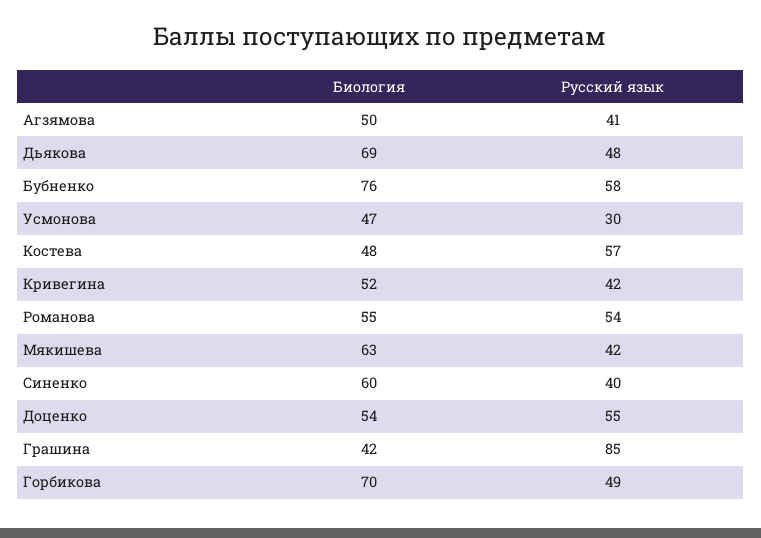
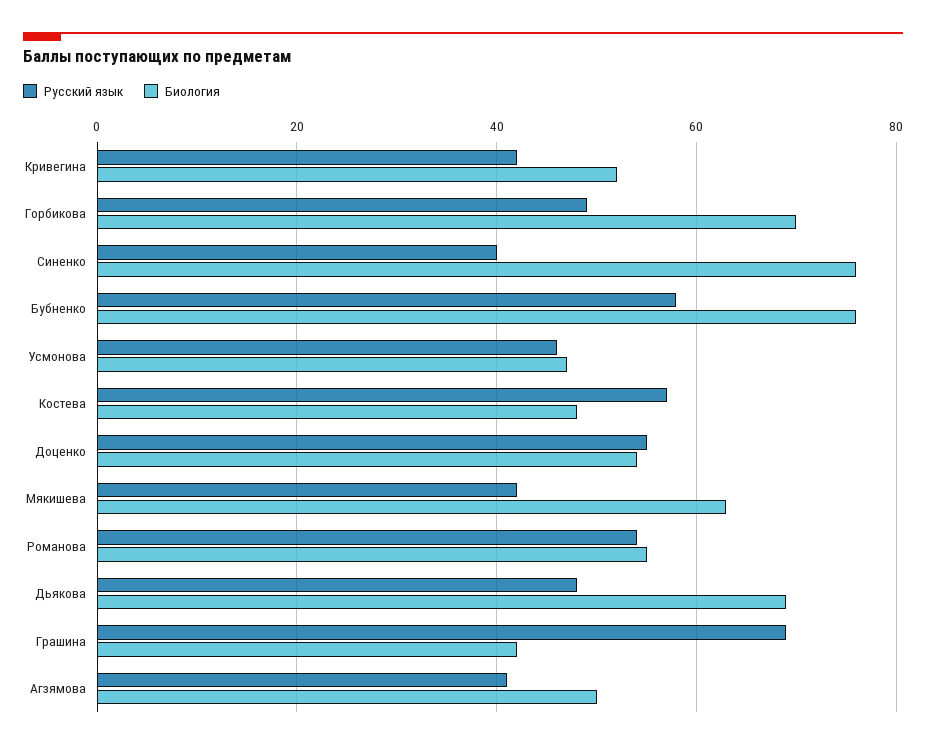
  {
    "Биология": {
      "Агзямова": 50,
      "Дьякова": 69,
      "Бубненко": 76,
      "Усмонова": 47,
      "Костева": 48,
      "Кривегина": 52,
      "Романова": 55,
      "Мякишева": 63,
-     "Синенко": 60,
+     "Синенко": 75,
      "Доценко": 54,
      "Грашина": 42,
      "Горбикова": 70
    },
    "Русский язык": {
      "Агзямова": 41,
      "Дьякова": 48,
      "Бубненко": 58,
-     "Усмонова": 30,
+     "Усмонова": 45,
      "Костева": 57,
      "Кривегина": 42,
      "Романова": 54,
      "Мякишева": 42,
      "Синенко": 40,
      "Доценко": 55,
-     "Грашина": 85,
+     "Грашина": 70,
      "Горбикова": 49
    }
  }

